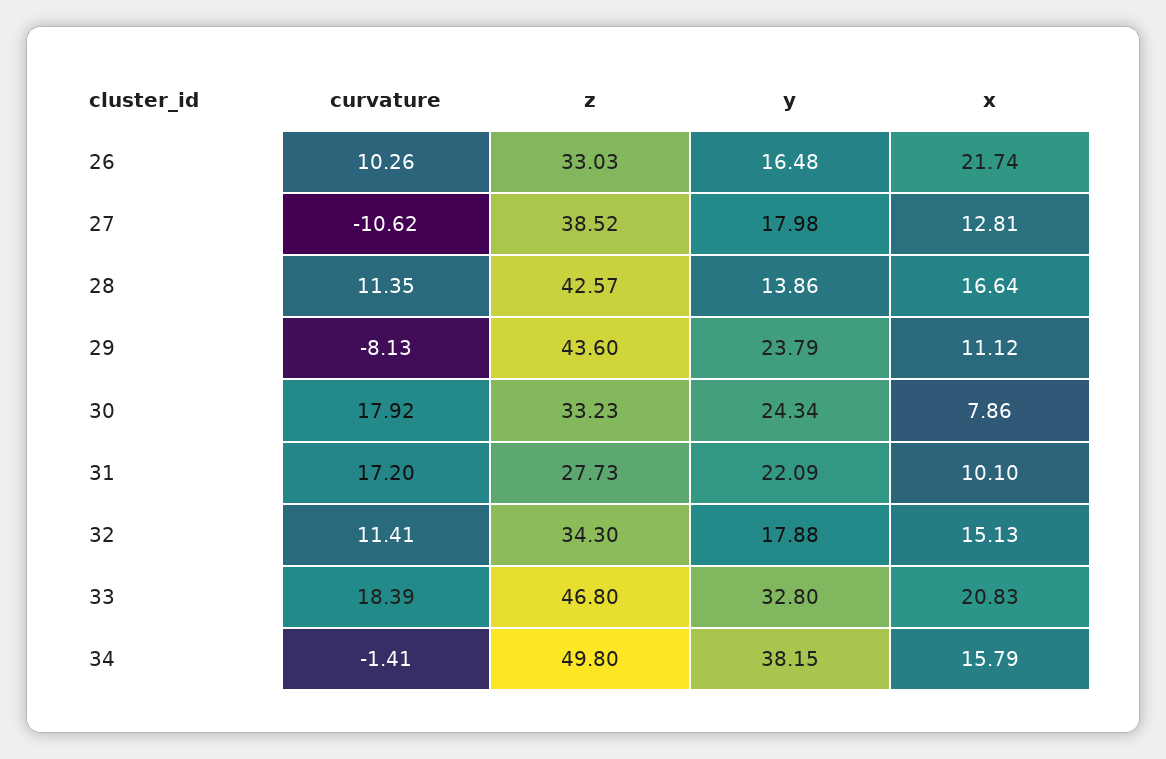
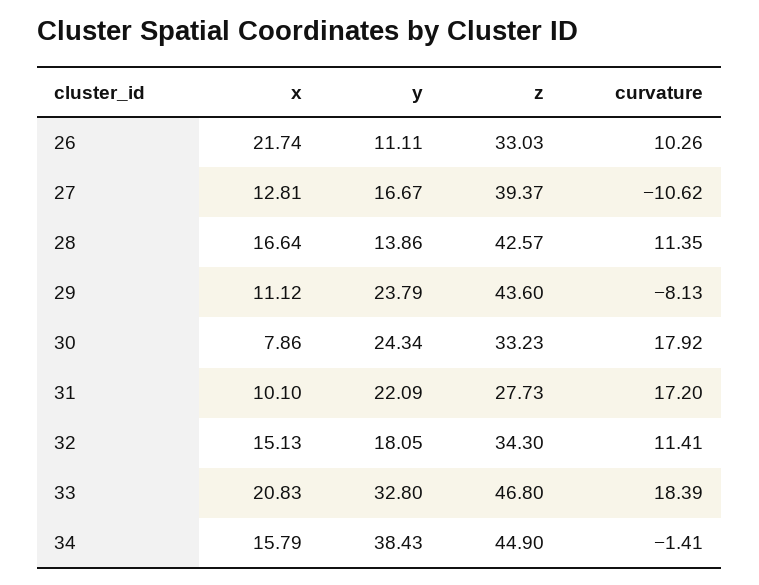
  {
    "curvature": {
      "26": 10.26,
      "27": -10.62,
      "28": 11.35,
      "29": -8.13,
      "30": 17.92,
      "31": 17.2,
      "32": 11.41,
      "33": 18.39,
      "34": -1.41
    },
    "z": {
      "26": 33.03,
-     "27": 38.52,
+     "27": 39.37,
      "28": 42.57,
      "29": 43.6,
      "30": 33.23,
      "31": 27.73,
      "32": 34.3,
      "33": 46.8,
-     "34": 49.8
+     "34": 44.9
    },
    "y": {
-     "26": 16.48,
+     "26": 11.11,
-     "27": 17.98,
+     "27": 16.67,
      "28": 13.86,
      "29": 23.79,
      "30": 24.34,
      "31": 22.09,
-     "32": 17.88,
+     "32": 18.05,
      "33": 32.8,
-     "34": 38.15
+     "34": 38.43
    },
    "x": {
      "26": 21.74,
      "27": 12.81,
      "28": 16.64,
      "29": 11.12,
      "30": 7.86,
      "31": 10.1,
      "32": 15.13,
      "33": 20.83,
      "34": 15.79
    }
  }

